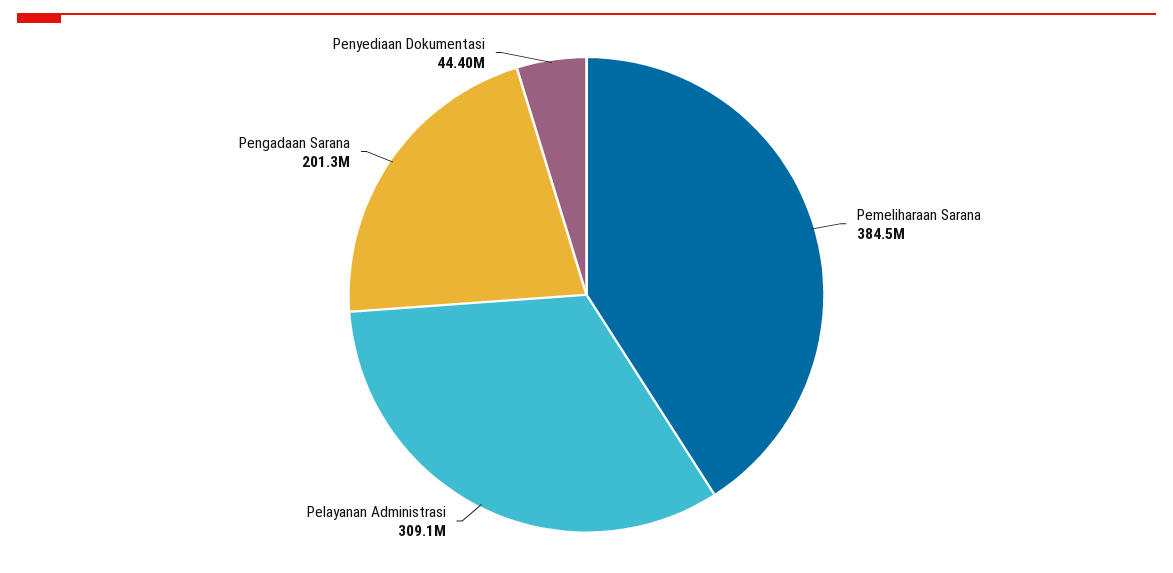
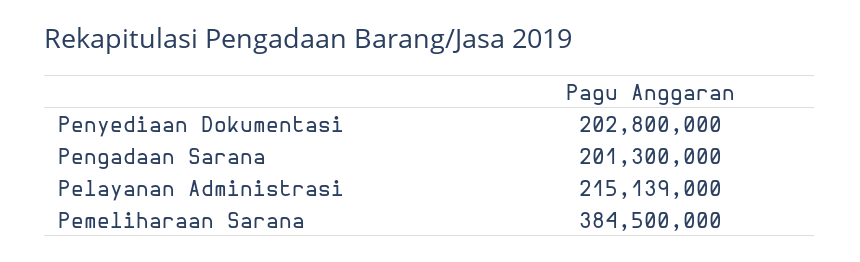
  {
    "Pemeliharaan Sarana": 384500000,
-   "Pelayanan Administrasi": 309100000,
+   "Pelayanan Administrasi": 215139000,
    "Pengadaan Sarana": 201300000,
-   "Penyediaan Dokumentasi": 44400000
+   "Penyediaan Dokumentasi": 202800000
  }

